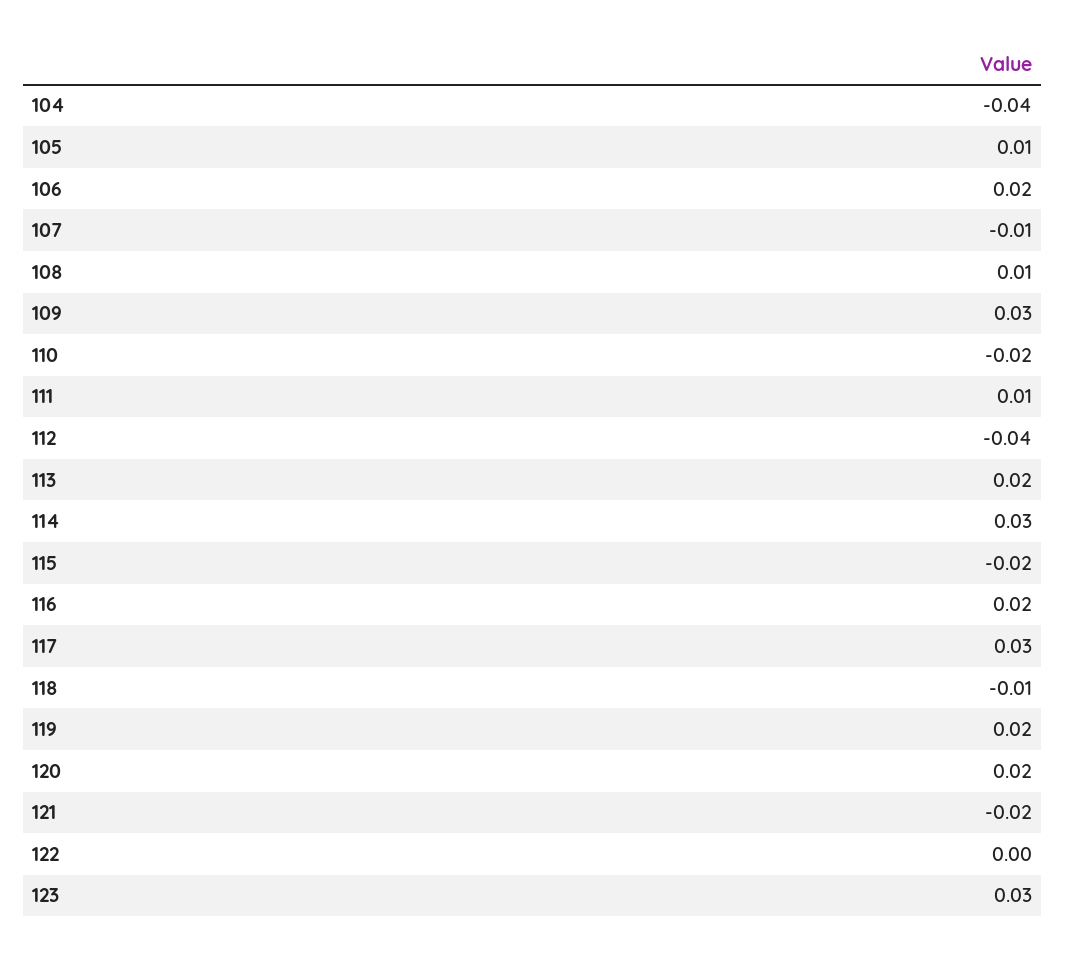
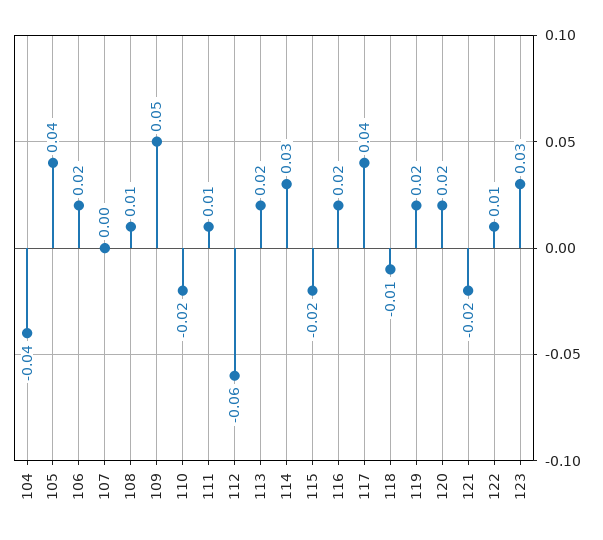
  {
    "104": -0.04,
-   "105": 0.01,
+   "105": 0.04,
    "106": 0.02,
-   "107": -0.01,
+   "107": 0,
    "108": 0.01,
-   "109": 0.03,
+   "109": 0.05,
    "110": -0.02,
    "111": 0.01,
-   "112": -0.04,
+   "112": -0.06,
    "113": 0.02,
    "114": 0.03,
    "115": -0.02,
    "116": 0.02,
-   "117": 0.03,
+   "117": 0.04,
    "118": -0.01,
    "119": 0.02,
    "120": 0.02,
    "121": -0.02,
-   "122": 0,
+   "122": 0.01,
    "123": 0.03
  }

